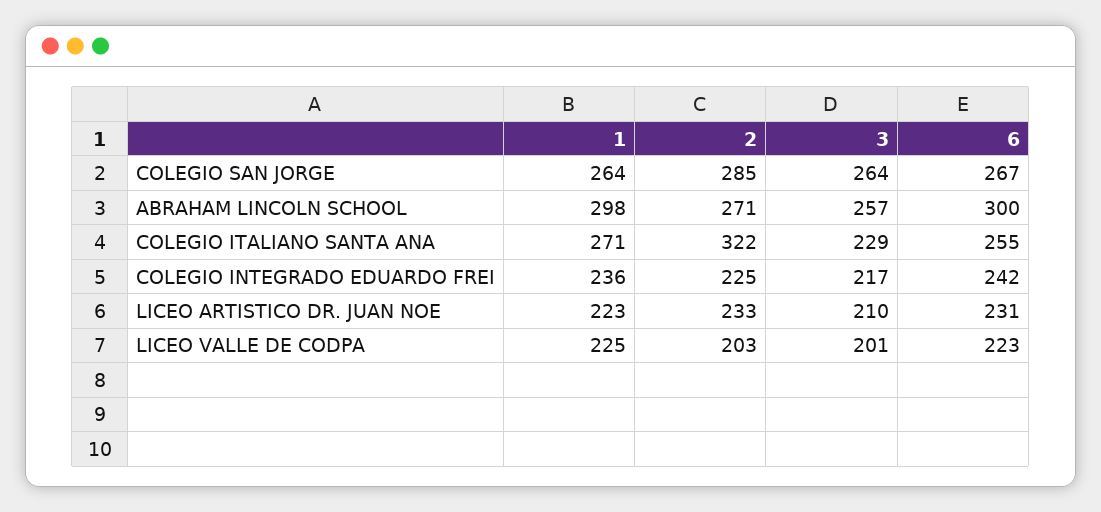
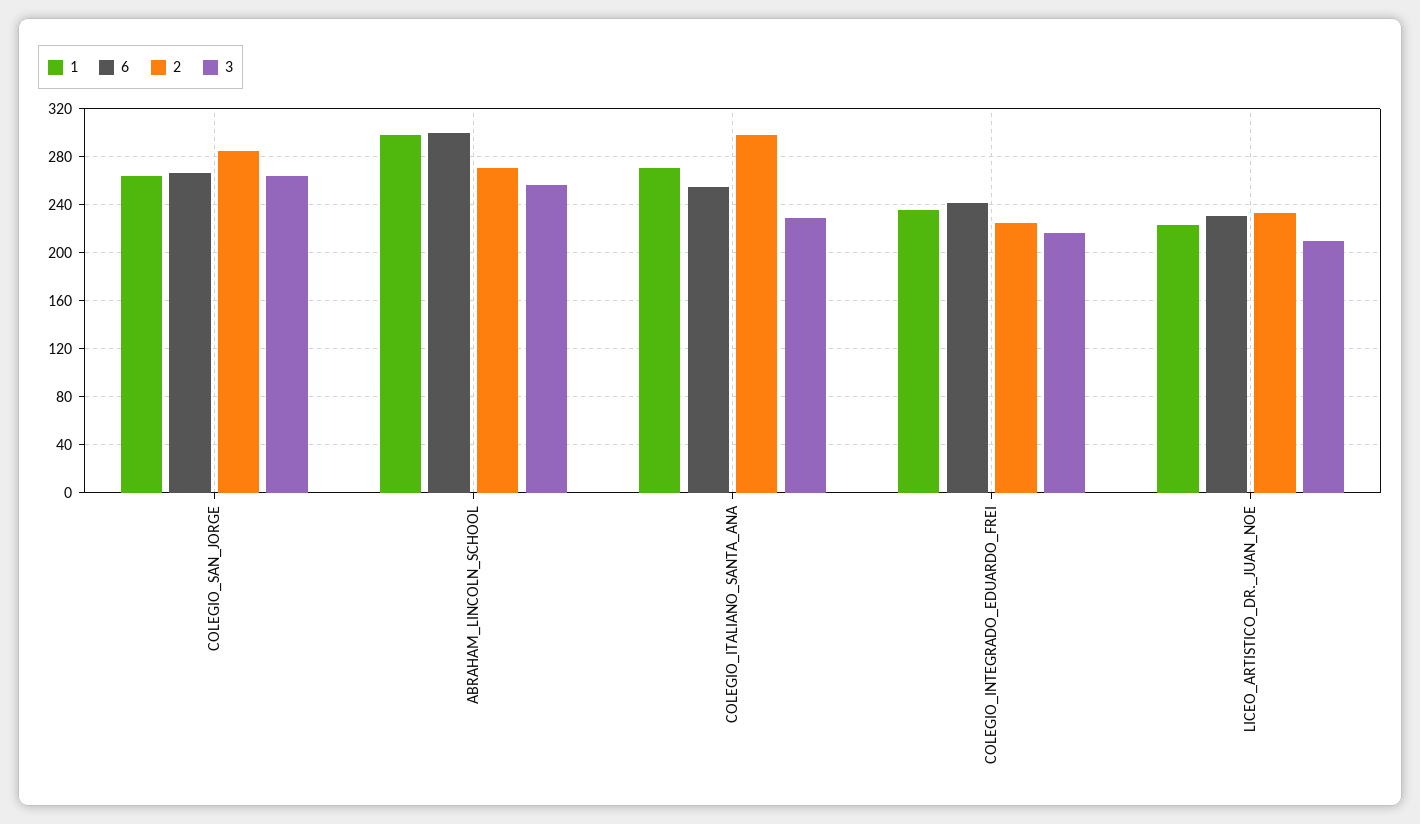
  {
    "1": {
      "COLEGIO SAN JORGE": 264,
      "ABRAHAM LINCOLN SCHOOL": 298,
      "COLEGIO ITALIANO SANTA ANA": 271,
      "COLEGIO INTEGRADO EDUARDO FREI": 236,
-     "LICEO ARTISTICO DR. JUAN NOE": 223,
+     "LICEO ARTISTICO DR. JUAN NOE": 223
-     "LICEO VALLE DE CODPA": 225
    },
    "2": {
      "COLEGIO SAN JORGE": 285,
      "ABRAHAM LINCOLN SCHOOL": 271,
-     "COLEGIO ITALIANO SANTA ANA": 322,
+     "COLEGIO ITALIANO SANTA ANA": 300,
      "COLEGIO INTEGRADO EDUARDO FREI": 225,
-     "LICEO ARTISTICO DR. JUAN NOE": 233,
+     "LICEO ARTISTICO DR. JUAN NOE": 233
-     "LICEO VALLE DE CODPA": 203
    },
    "3": {
      "COLEGIO SAN JORGE": 264,
      "ABRAHAM LINCOLN SCHOOL": 257,
      "COLEGIO ITALIANO SANTA ANA": 229,
      "COLEGIO INTEGRADO EDUARDO FREI": 217,
-     "LICEO ARTISTICO DR. JUAN NOE": 210,
+     "LICEO ARTISTICO DR. JUAN NOE": 210
-     "LICEO VALLE DE CODPA": 201
    },
    "6": {
      "COLEGIO SAN JORGE": 267,
      "ABRAHAM LINCOLN SCHOOL": 300,
      "COLEGIO ITALIANO SANTA ANA": 255,
      "COLEGIO INTEGRADO EDUARDO FREI": 242,
-     "LICEO ARTISTICO DR. JUAN NOE": 231,
+     "LICEO ARTISTICO DR. JUAN NOE": 231
-     "LICEO VALLE DE CODPA": 223
    }
  }

